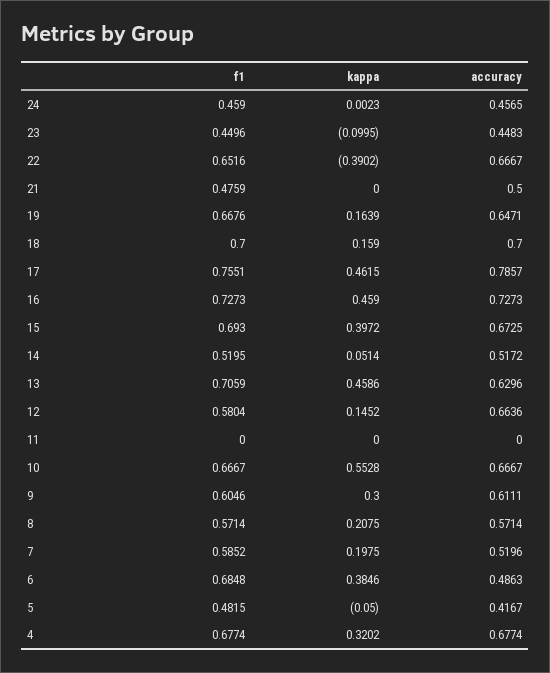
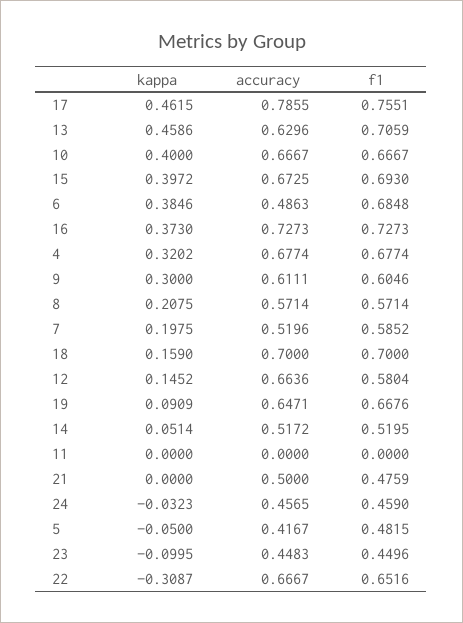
  {
    "f1": {
      "24": 0.459,
      "23": 0.4496,
      "22": 0.6516,
      "21": 0.4759,
      "19": 0.6676,
      "18": 0.7,
      "17": 0.7551,
      "16": 0.7273,
      "15": 0.693,
      "14": 0.5195,
      "13": 0.7059,
      "12": 0.5804,
      "11": 0,
      "10": 0.6667,
      "9": 0.6046,
      "8": 0.5714,
      "7": 0.5852,
      "6": 0.6848,
      "5": 0.4815,
      "4": 0.6774
    },
    "kappa": {
-     "24": 0.0023,
+     "24": -0.0323,
      "23": -0.0995,
-     "22": -0.3902,
+     "22": -0.3087,
      "21": 0,
-     "19": 0.1639,
+     "19": 0.0909,
      "18": 0.159,
      "17": 0.4615,
-     "16": 0.459,
+     "16": 0.373,
      "15": 0.3972,
      "14": 0.0514,
      "13": 0.4586,
      "12": 0.1452,
      "11": 0,
-     "10": 0.5528,
+     "10": 0.4,
      "9": 0.3,
      "8": 0.2075,
      "7": 0.1975,
      "6": 0.3846,
      "5": -0.05,
      "4": 0.3202
    },
    "accuracy": {
      "24": 0.4565,
      "23": 0.4483,
      "22": 0.6667,
      "21": 0.5,
      "19": 0.6471,
      "18": 0.7,
-     "17": 0.7857,
+     "17": 0.7855,
      "16": 0.7273,
      "15": 0.6725,
      "14": 0.5172,
      "13": 0.6296,
      "12": 0.6636,
      "11": 0,
      "10": 0.6667,
      "9": 0.6111,
      "8": 0.5714,
      "7": 0.5196,
      "6": 0.4863,
      "5": 0.4167,
      "4": 0.6774
    }
  }

